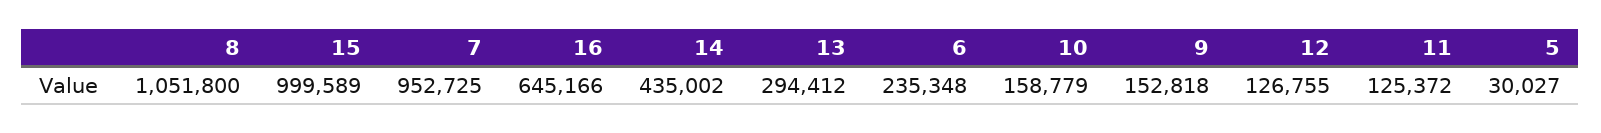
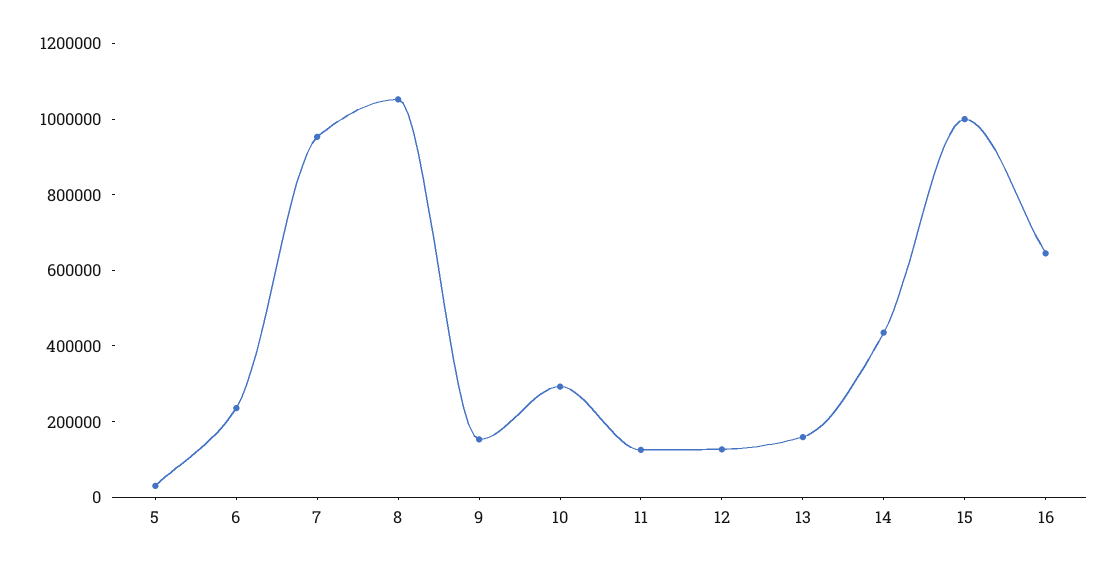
  {
    "8": 1051800,
    "15": 999589,
    "7": 952725,
    "16": 645166,
    "14": 435002,
-   "13": 294412,
+   "13": 150000,
    "6": 235348,
-   "10": 158779,
+   "10": 300000,
    "9": 152818,
    "12": 126755,
    "11": 125372,
    "5": 30027
  }

